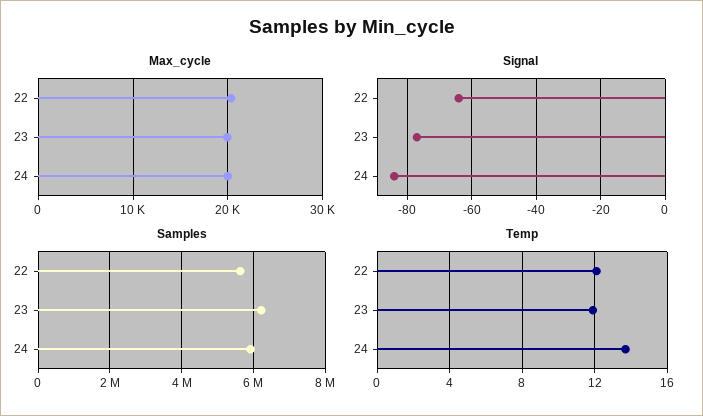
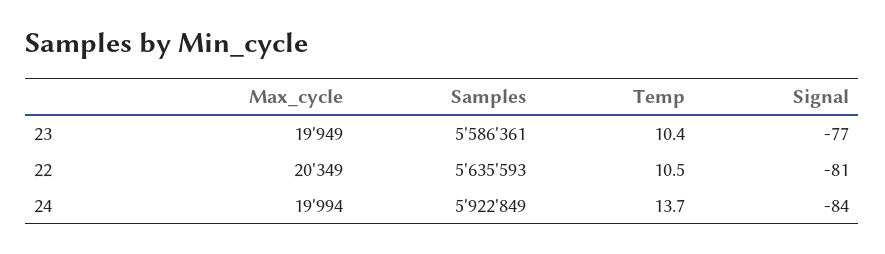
  {
    "Max_cycle": {
      "22": 20349,
      "23": 19949,
      "24": 19994
    },
    "Signal": {
-     "22": -65,
+     "22": -81,
      "23": -77,
      "24": -84
    },
    "Samples": {
      "22": 5635593,
-     "23": 6200000,
+     "23": 5586361,
      "24": 5922849
    },
    "Temp": {
-     "22": 12,
+     "22": 10.5,
-     "23": 12,
+     "23": 10.4,
      "24": 13.7
    }
  }

